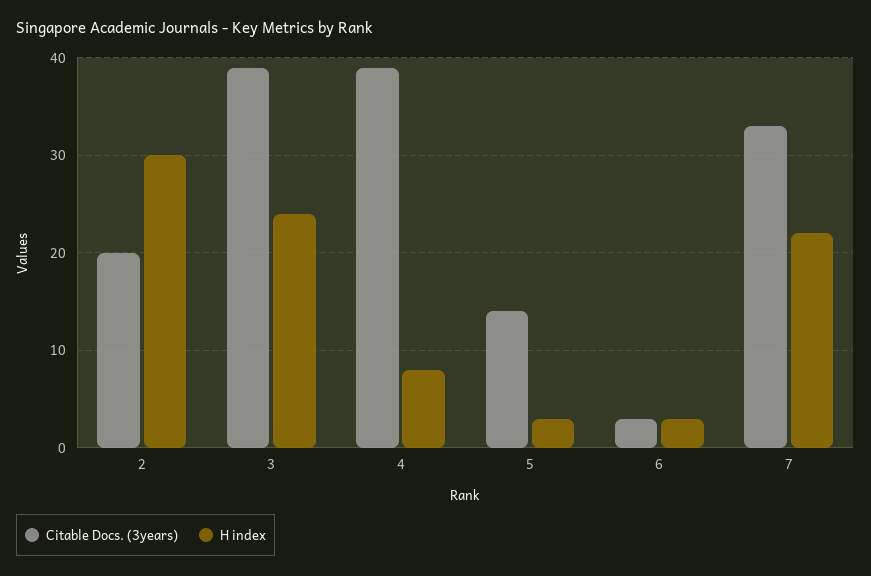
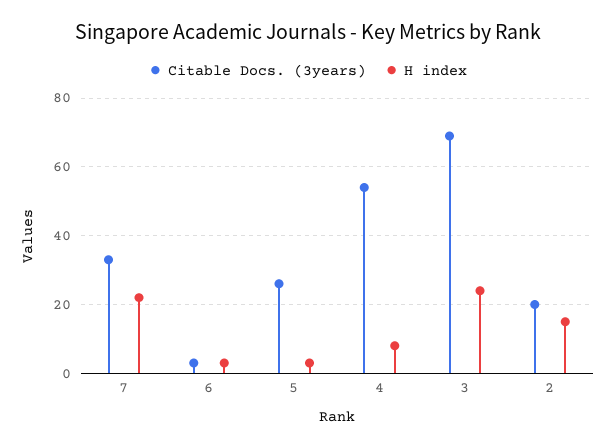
  {
    "Citable Docs. (3years)": {
      "2": 20,
-     "3": 39,
+     "3": 70,
-     "4": 39,
+     "4": 55,
-     "5": 14,
+     "5": 25,
      "6": 3,
      "7": 33
    },
    "H index": {
-     "2": 30,
+     "2": 15,
      "3": 24,
      "4": 8,
      "5": 3,
      "6": 3,
      "7": 22
    }
  }

